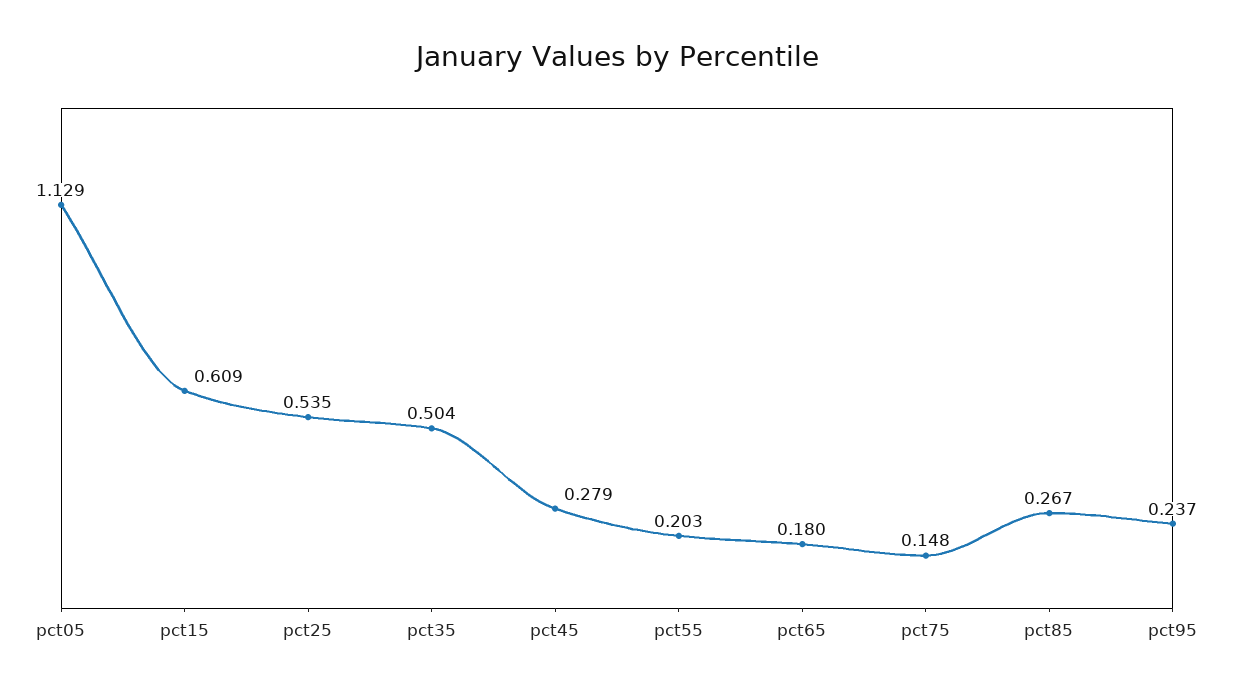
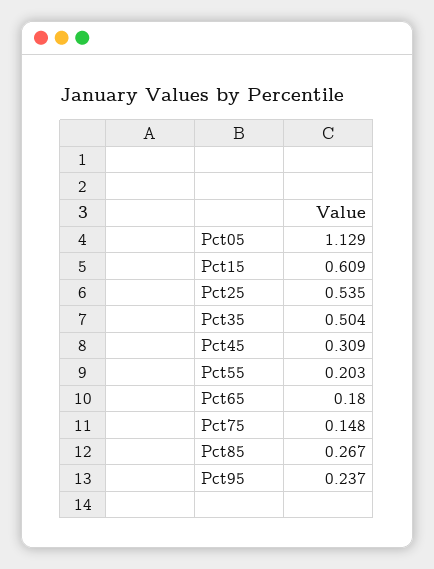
  {
    "pct05": 1.129,
    "pct15": 0.609,
    "pct25": 0.535,
    "pct35": 0.504,
-   "pct45": 0.279,
+   "pct45": 0.309,
    "pct55": 0.203,
    "pct65": 0.18,
    "pct75": 0.148,
    "pct85": 0.267,
    "pct95": 0.237
  }

